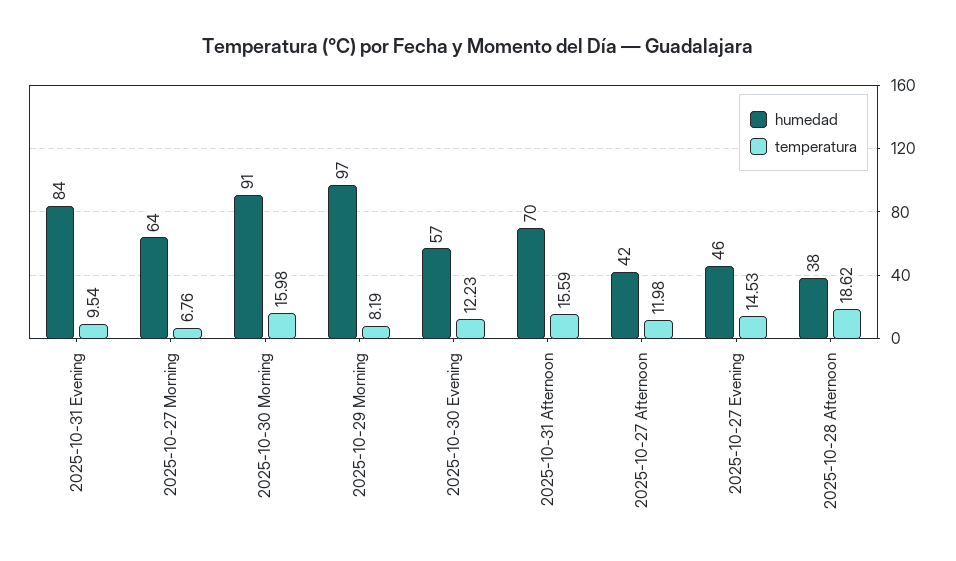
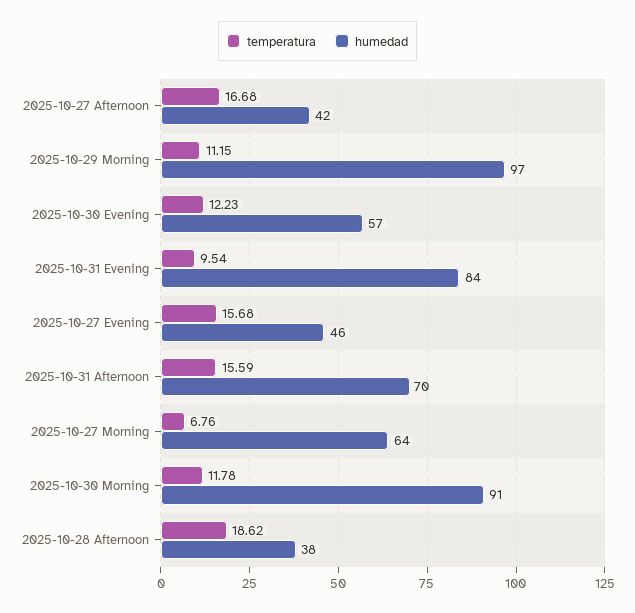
  {
    "humedad": {
      "2025-10-31 Evening": 84,
      "2025-10-27 Morning": 64,
      "2025-10-30 Morning": 91,
      "2025-10-29 Morning": 97,
      "2025-10-30 Evening": 57,
      "2025-10-31 Afternoon": 70,
      "2025-10-27 Afternoon": 42,
      "2025-10-27 Evening": 46,
      "2025-10-28 Afternoon": 38
    },
    "temperatura": {
      "2025-10-31 Evening": 9.54,
      "2025-10-27 Morning": 6.76,
-     "2025-10-30 Morning": 15.98,
+     "2025-10-30 Morning": 11.78,
-     "2025-10-29 Morning": 8.19,
+     "2025-10-29 Morning": 11.15,
      "2025-10-30 Evening": 12.23,
      "2025-10-31 Afternoon": 15.59,
-     "2025-10-27 Afternoon": 11.98,
+     "2025-10-27 Afternoon": 16.68,
-     "2025-10-27 Evening": 14.53,
+     "2025-10-27 Evening": 15.68,
      "2025-10-28 Afternoon": 18.62
    }
  }

